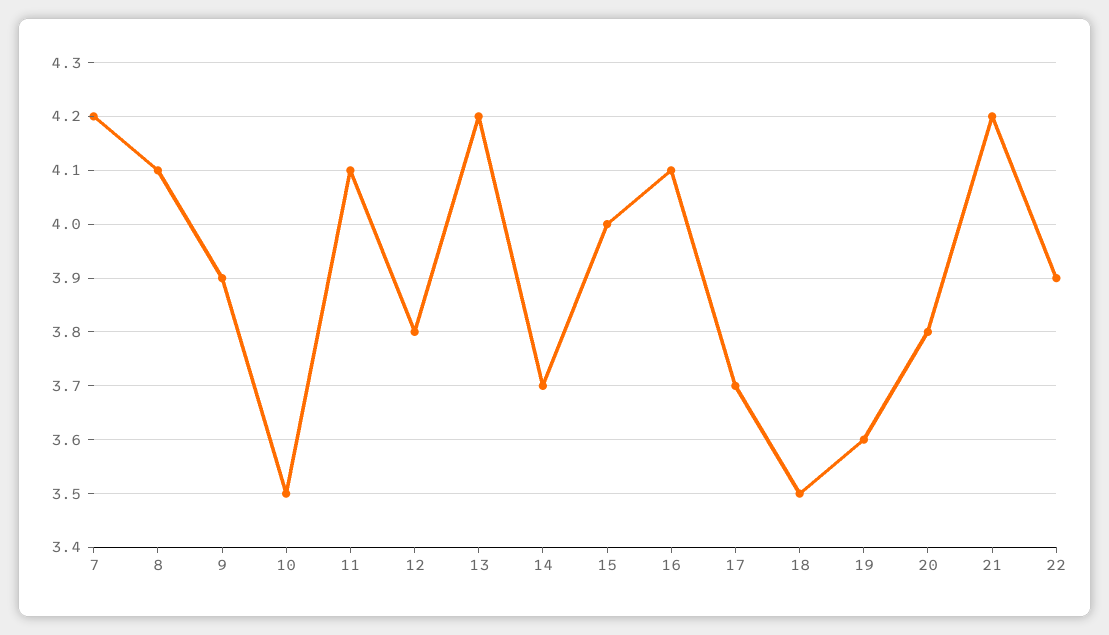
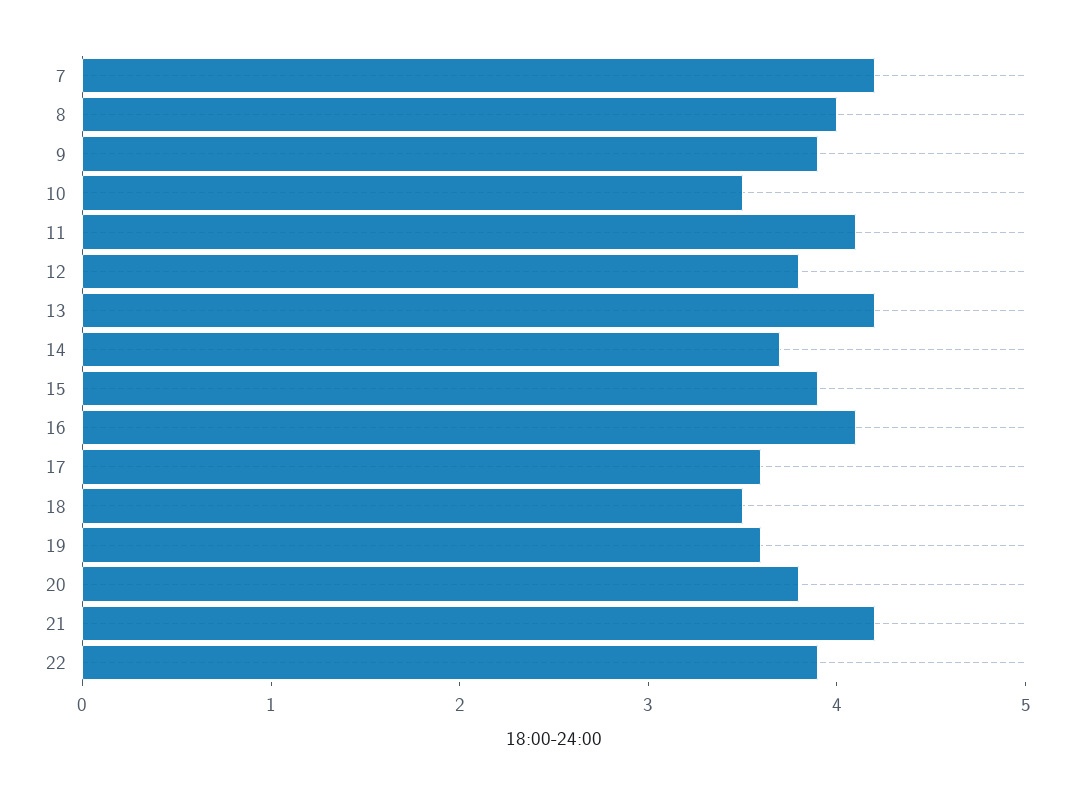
  {
    "7": 4.2,
-   "8": 4.1,
+   "8": 4,
    "9": 3.9,
    "10": 3.5,
    "11": 4.1,
    "12": 3.8,
    "13": 4.2,
    "14": 3.7,
-   "15": 4,
+   "15": 3.9,
    "16": 4.1,
-   "17": 3.7,
+   "17": 3.6,
    "18": 3.5,
    "19": 3.6,
    "20": 3.8,
    "21": 4.2,
    "22": 3.9
  }

